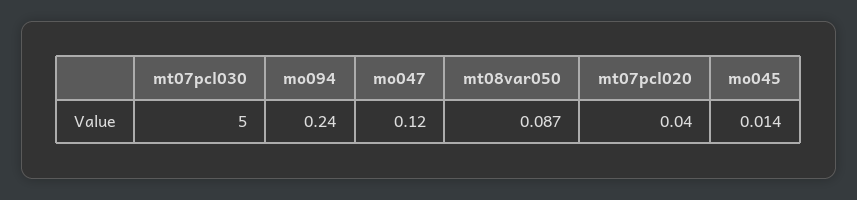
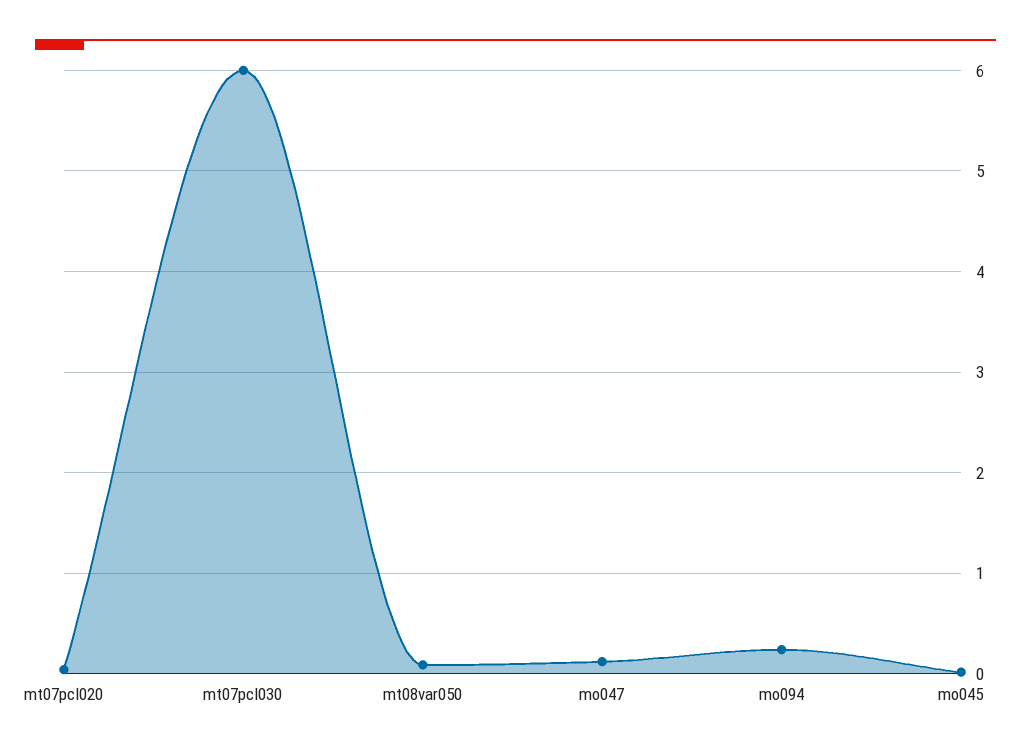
  {
-   "mt07pcl030": 5,
+   "mt07pcl030": 6,
    "mo094": 0.24,
    "mo047": 0.12,
    "mt08var050": 0.087,
    "mt07pcl020": 0.04,
    "mo045": 0.014
  }

